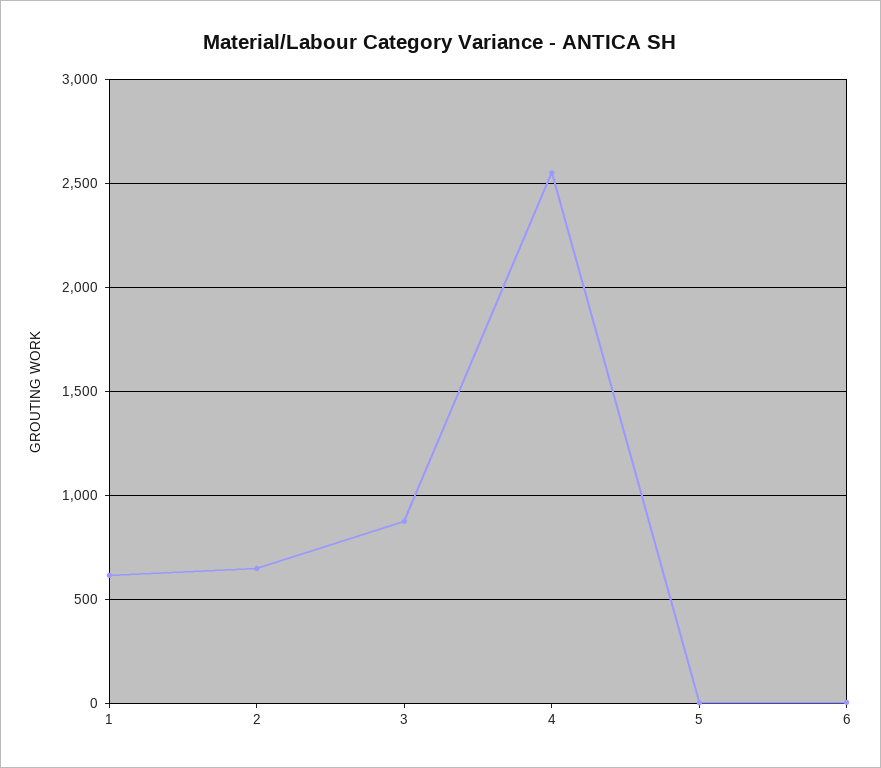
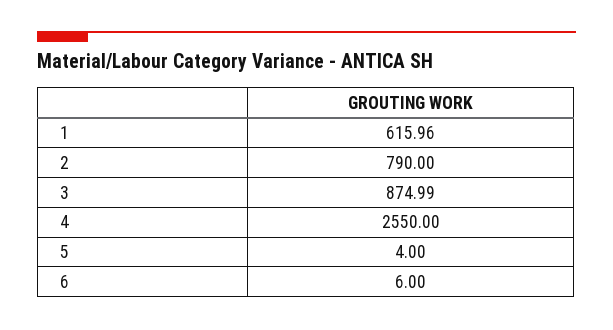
  {
    "1": 615.96,
-   "2": 650,
+   "2": 790,
    "3": 874.99,
    "4": 2550,
    "5": 4,
    "6": 6
  }

